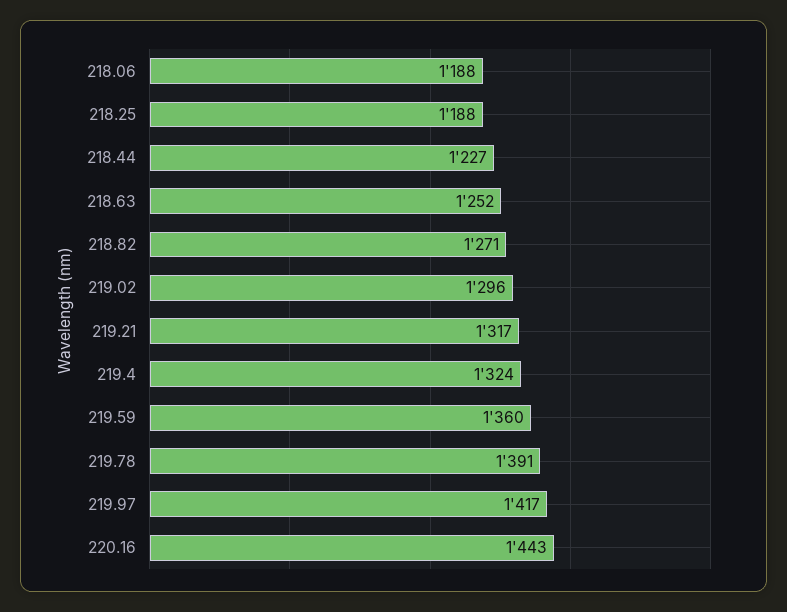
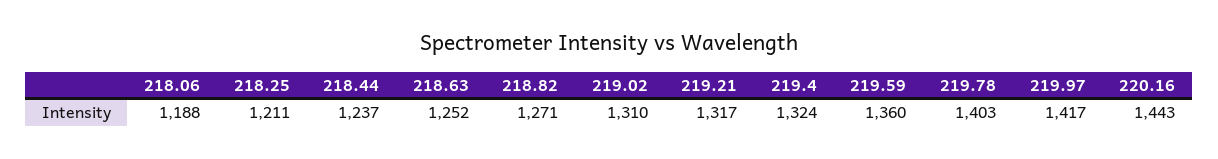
  {
    "218.06": 1188,
-   "218.25": 1188,
+   "218.25": 1211,
-   "218.44": 1227,
+   "218.44": 1237,
    "218.63": 1252,
    "218.82": 1271,
-   "219.02": 1296,
+   "219.02": 1310,
    "219.21": 1317,
    "219.4": 1324,
    "219.59": 1360,
-   "219.78": 1391,
+   "219.78": 1403,
    "219.97": 1417,
    "220.16": 1443
  }

